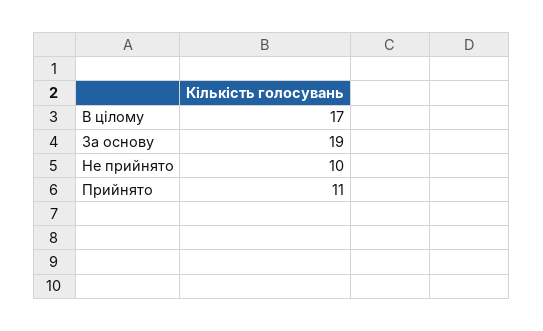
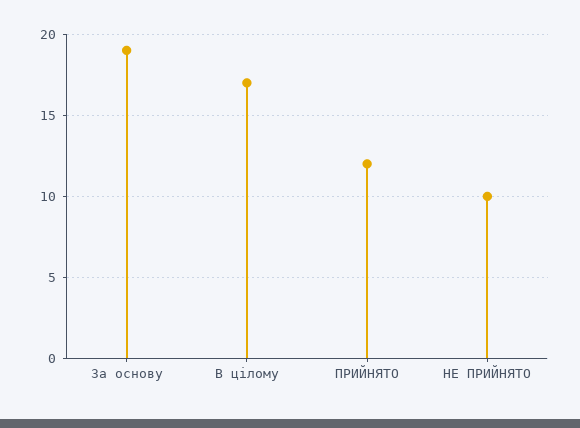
  {
    "В цілому": 17,
    "За основу": 19,
    "Не прийнято": 10,
-   "Прийнято": 11
+   "Прийнято": 12
  }

